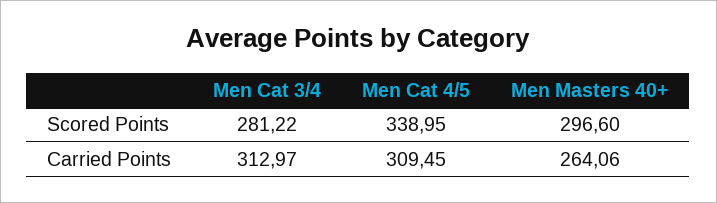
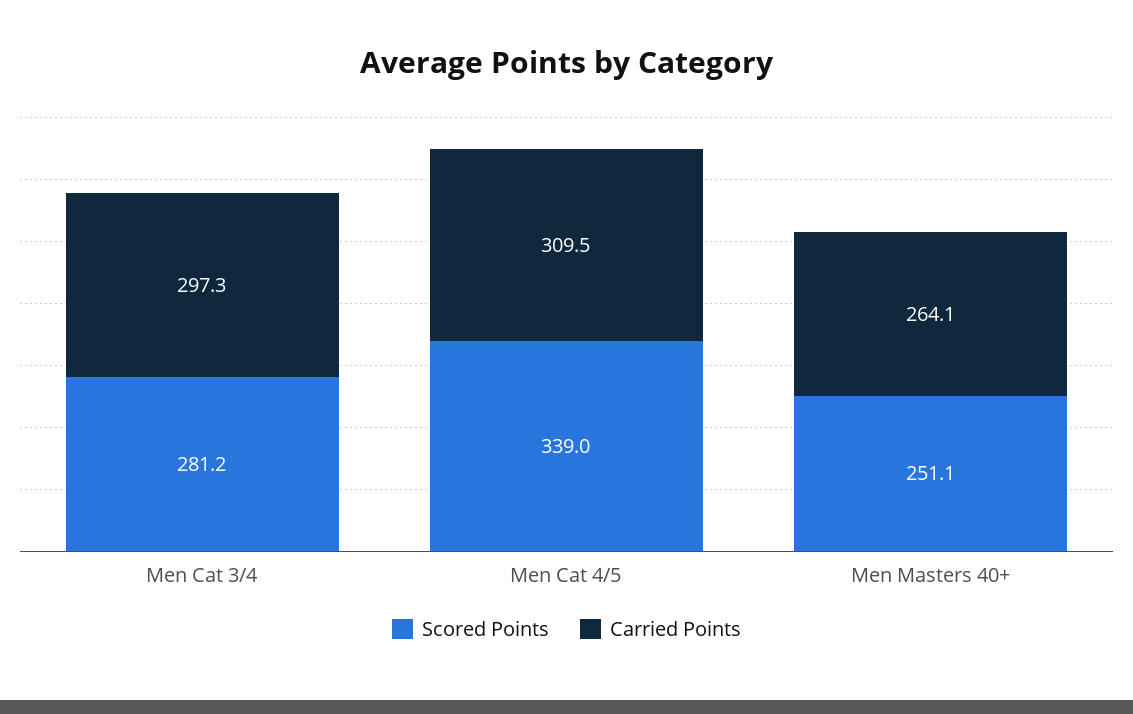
  {
    "Scored Points": {
      "Men Cat 3/4": 281.22,
      "Men Cat 4/5": 338.95,
-     "Men Masters 40+": 296.6
+     "Men Masters 40+": 251.1
    },
    "Carried Points": {
-     "Men Cat 3/4": 312.97,
+     "Men Cat 3/4": 297.3,
      "Men Cat 4/5": 309.45,
      "Men Masters 40+": 264.06
    }
  }

